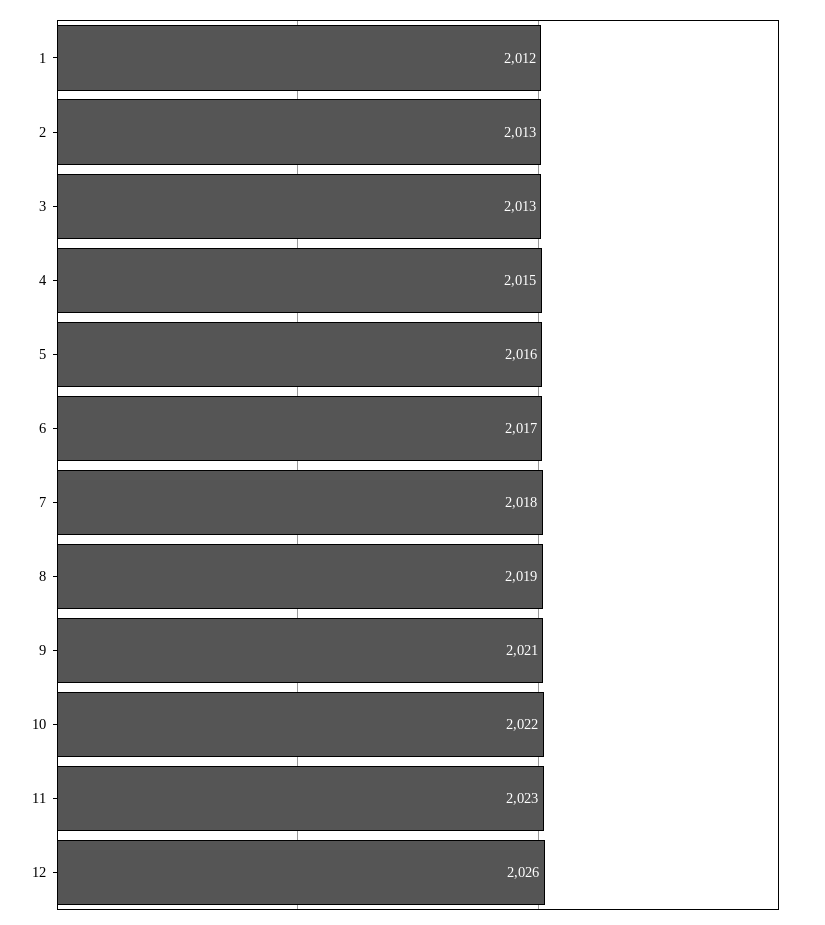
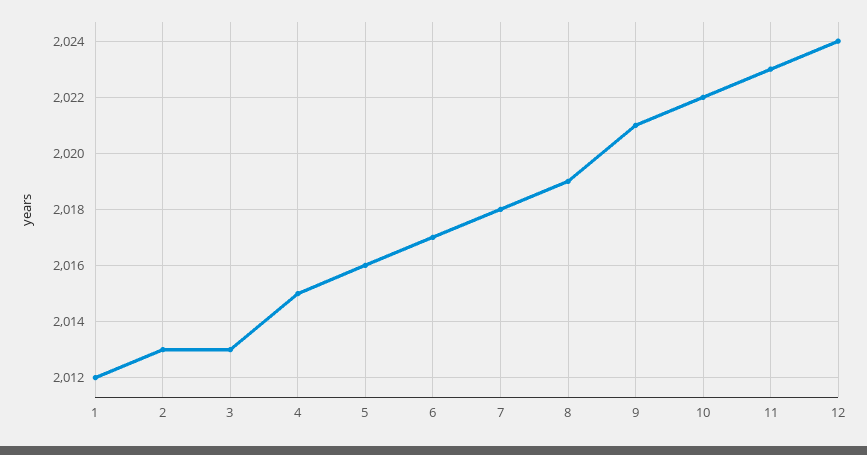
  {
    "1": 2012,
    "2": 2013,
    "3": 2013,
    "4": 2015,
    "5": 2016,
    "6": 2017,
    "7": 2018,
    "8": 2019,
    "9": 2021,
    "10": 2022,
    "11": 2023,
-   "12": 2026
+   "12": 2024
  }

